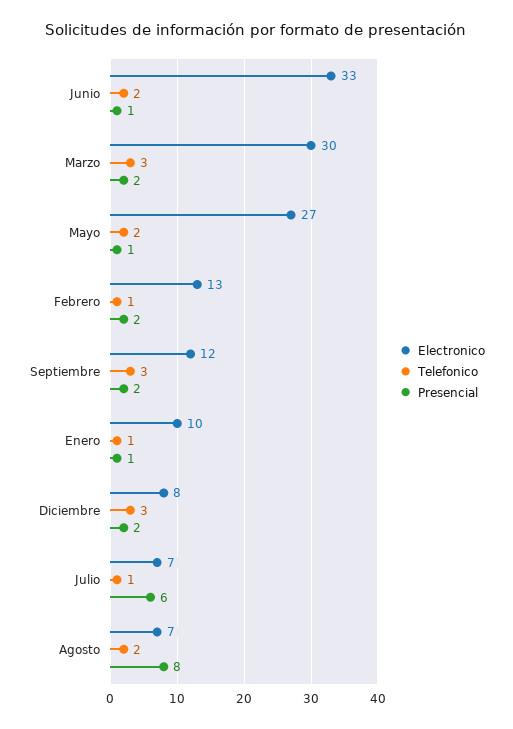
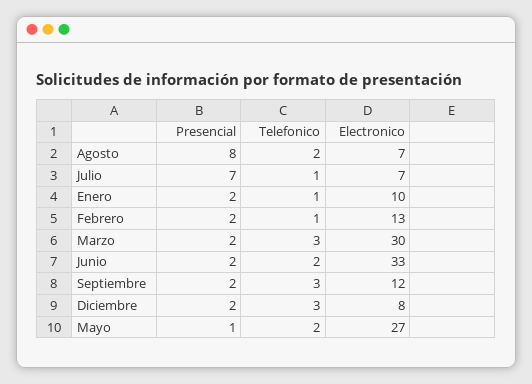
  {
    "Electronico": {
      "Junio": 33,
      "Marzo": 30,
      "Mayo": 27,
      "Febrero": 13,
      "Septiembre": 12,
      "Enero": 10,
      "Diciembre": 8,
      "Julio": 7,
      "Agosto": 7
    },
    "Telefonico": {
      "Junio": 2,
      "Marzo": 3,
      "Mayo": 2,
      "Febrero": 1,
      "Septiembre": 3,
      "Enero": 1,
      "Diciembre": 3,
      "Julio": 1,
      "Agosto": 2
    },
    "Presencial": {
-     "Junio": 1,
+     "Junio": 2,
      "Marzo": 2,
      "Mayo": 1,
      "Febrero": 2,
      "Septiembre": 2,
-     "Enero": 1,
+     "Enero": 2,
      "Diciembre": 2,
-     "Julio": 6,
+     "Julio": 7,
      "Agosto": 8
    }
  }

